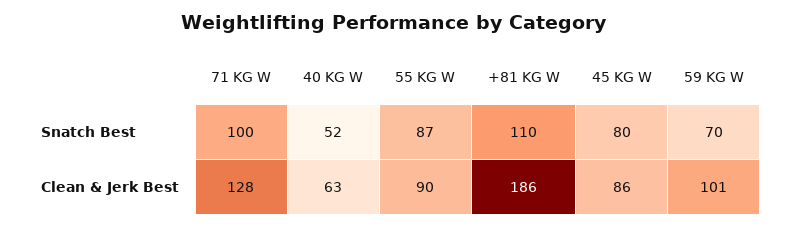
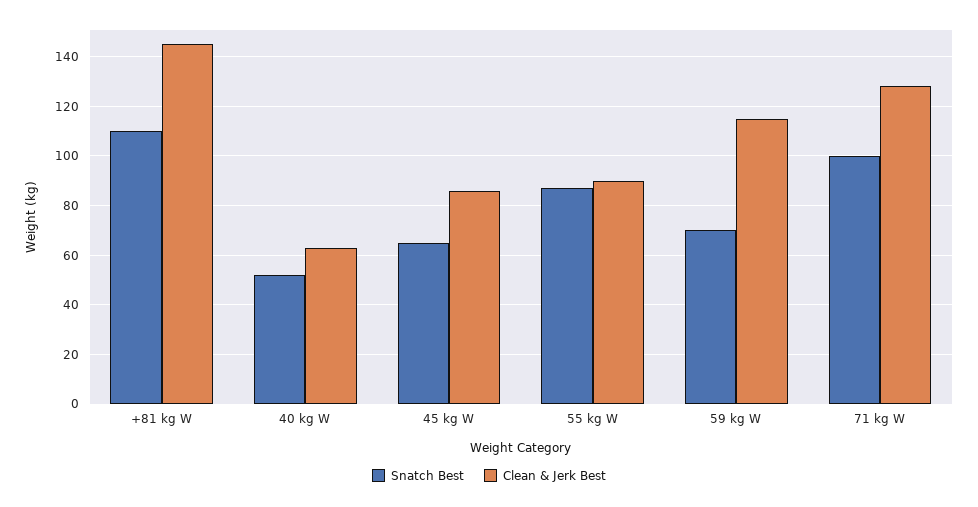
  {
    "Snatch Best": {
      "71 KG W": 100,
      "40 KG W": 52,
      "55 KG W": 87,
      "+81 KG W": 110,
-     "45 KG W": 80,
+     "45 KG W": 65,
      "59 KG W": 70
    },
    "Clean & Jerk Best": {
      "71 KG W": 128,
      "40 KG W": 63,
      "55 KG W": 90,
-     "+81 KG W": 186,
+     "+81 KG W": 145,
      "45 KG W": 86,
-     "59 KG W": 101
+     "59 KG W": 115
    }
  }

